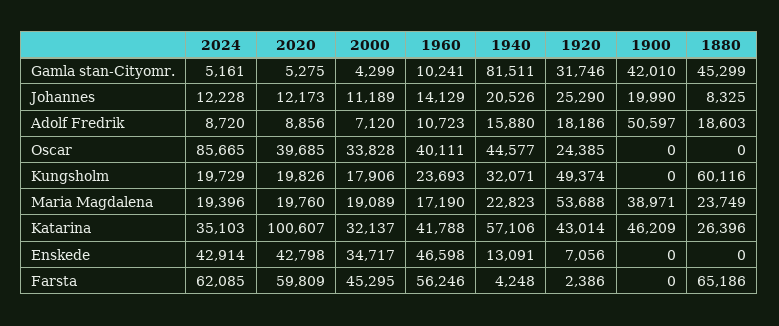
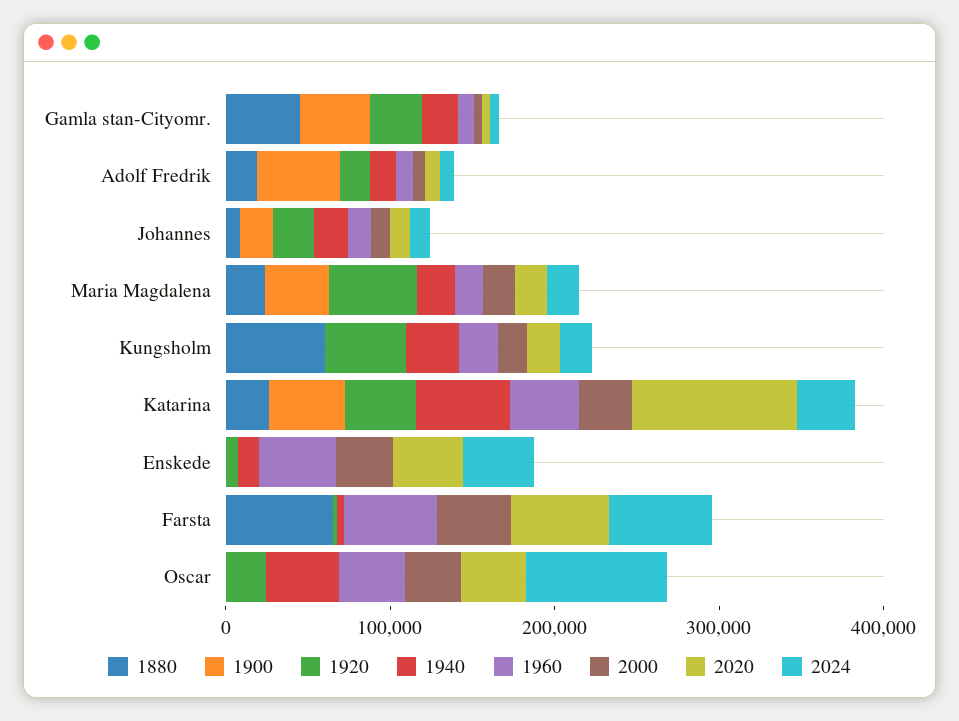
  {
    "2024": {
      "Gamla stan-Cityomr.": 5161,
      "Johannes": 12228,
      "Adolf Fredrik": 8720,
      "Oscar": 85665,
      "Kungsholm": 19729,
      "Maria Magdalena": 19396,
      "Katarina": 35103,
      "Enskede": 42914,
      "Farsta": 62085
    },
    "2020": {
      "Gamla stan-Cityomr.": 5275,
      "Johannes": 12173,
      "Adolf Fredrik": 8856,
      "Oscar": 39685,
      "Kungsholm": 19826,
      "Maria Magdalena": 19760,
      "Katarina": 100607,
      "Enskede": 42798,
      "Farsta": 59809
    },
    "2000": {
      "Gamla stan-Cityomr.": 4299,
      "Johannes": 11189,
      "Adolf Fredrik": 7120,
      "Oscar": 33828,
      "Kungsholm": 17906,
      "Maria Magdalena": 19089,
      "Katarina": 32137,
      "Enskede": 34717,
      "Farsta": 45295
    },
    "1960": {
      "Gamla stan-Cityomr.": 10241,
      "Johannes": 14129,
      "Adolf Fredrik": 10723,
      "Oscar": 40111,
      "Kungsholm": 23693,
      "Maria Magdalena": 17190,
      "Katarina": 41788,
      "Enskede": 46598,
      "Farsta": 56246
    },
    "1940": {
-     "Gamla stan-Cityomr.": 81511,
+     "Gamla stan-Cityomr.": 20000,
      "Johannes": 20526,
      "Adolf Fredrik": 15880,
      "Oscar": 44577,
      "Kungsholm": 32071,
      "Maria Magdalena": 22823,
      "Katarina": 57106,
      "Enskede": 13091,
      "Farsta": 4248
    },
    "1920": {
      "Gamla stan-Cityomr.": 31746,
      "Johannes": 25290,
      "Adolf Fredrik": 18186,
      "Oscar": 24385,
      "Kungsholm": 49374,
      "Maria Magdalena": 53688,
      "Katarina": 43014,
      "Enskede": 7056,
      "Farsta": 2386
    },
    "1900": {
      "Gamla stan-Cityomr.": 42010,
      "Johannes": 19990,
      "Adolf Fredrik": 50597,
      "Oscar": 0,
      "Kungsholm": 0,
      "Maria Magdalena": 38971,
      "Katarina": 46209,
      "Enskede": 0,
      "Farsta": 0
    },
    "1880": {
      "Gamla stan-Cityomr.": 45299,
      "Johannes": 8325,
      "Adolf Fredrik": 18603,
      "Oscar": 0,
      "Kungsholm": 60116,
      "Maria Magdalena": 23749,
      "Katarina": 26396,
      "Enskede": 0,
      "Farsta": 65186
    }
  }

